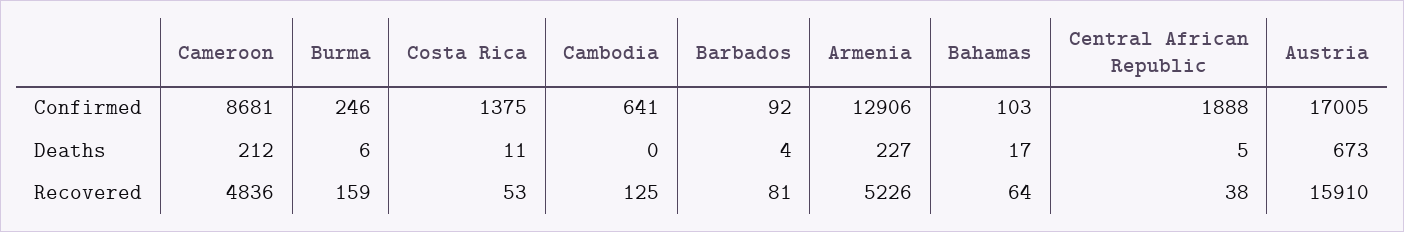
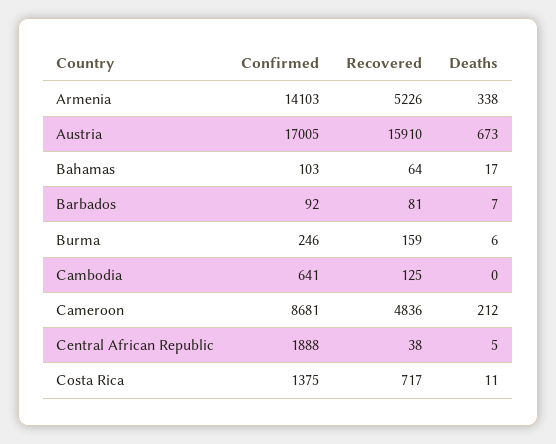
  {
    "Cameroon": {
      "Confirmed": 8681,
      "Deaths": 212,
      "Recovered": 4836
    },
    "Burma": {
      "Confirmed": 246,
      "Deaths": 6,
      "Recovered": 159
    },
    "Costa Rica": {
      "Confirmed": 1375,
      "Deaths": 11,
-     "Recovered": 53
+     "Recovered": 717
    },
    "Cambodia": {
      "Confirmed": 641,
      "Deaths": 0,
      "Recovered": 125
    },
    "Barbados": {
      "Confirmed": 92,
-     "Deaths": 4,
+     "Deaths": 7,
      "Recovered": 81
    },
    "Armenia": {
-     "Confirmed": 12906,
+     "Confirmed": 14103,
-     "Deaths": 227,
+     "Deaths": 338,
      "Recovered": 5226
    },
    "Bahamas": {
      "Confirmed": 103,
      "Deaths": 17,
      "Recovered": 64
    },
    "Central African Republic": {
      "Confirmed": 1888,
      "Deaths": 5,
      "Recovered": 38
    },
    "Austria": {
      "Confirmed": 17005,
      "Deaths": 673,
      "Recovered": 15910
    }
  }

